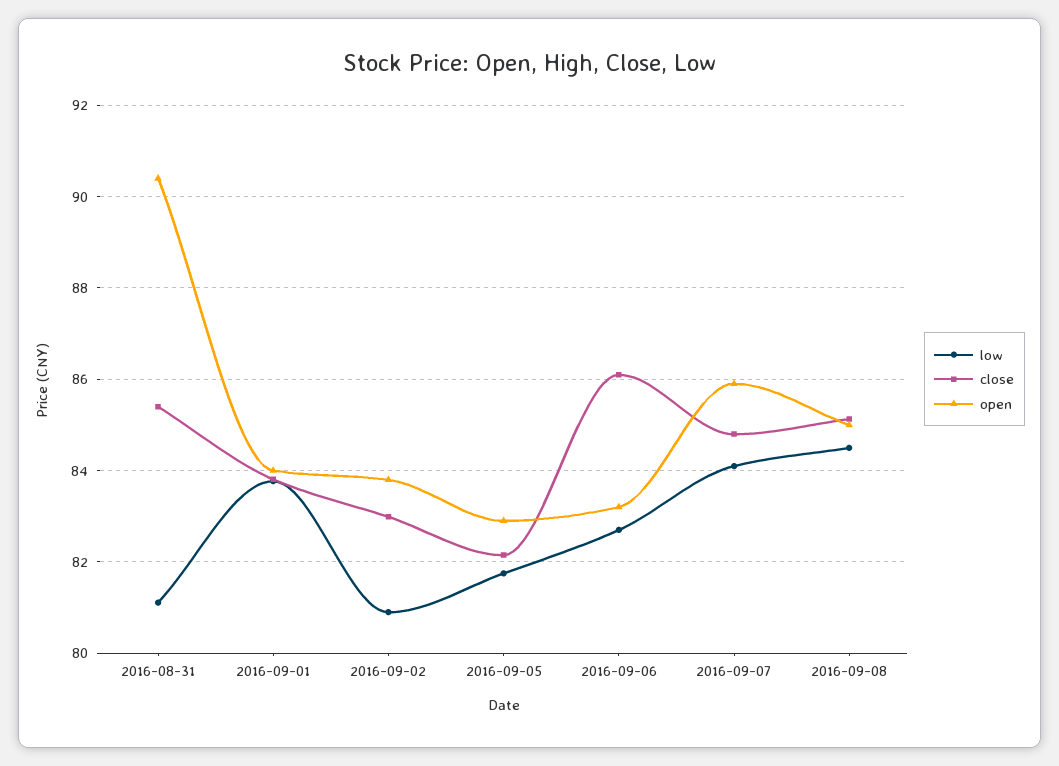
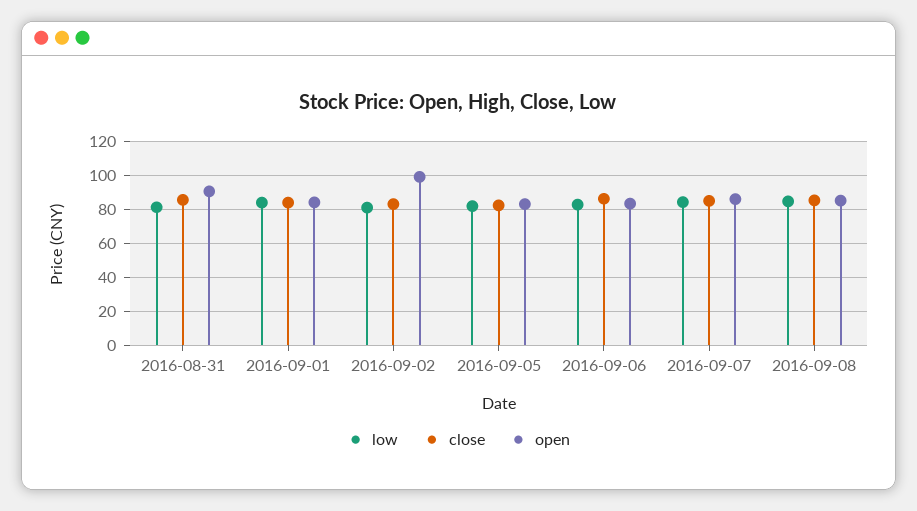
  {
    "low": {
      "2016-08-31": 81.2,
      "2016-09-01": 83.8,
      "2016-09-02": 81,
      "2016-09-05": 81.8,
      "2016-09-06": 82.8,
      "2016-09-07": 84.2,
      "2016-09-08": 84.6
    },
    "close": {
      "2016-08-31": 85.4,
      "2016-09-01": 83.8,
      "2016-09-02": 83,
      "2016-09-05": 82.2,
      "2016-09-06": 86.2,
      "2016-09-07": 84.8,
      "2016-09-08": 85.2
    },
    "open": {
      "2016-08-31": 90.4,
      "2016-09-01": 84,
-     "2016-09-02": 83.8,
+     "2016-09-02": 100,
      "2016-09-05": 83,
      "2016-09-06": 83.2,
      "2016-09-07": 86,
      "2016-09-08": 85
    }
  }

